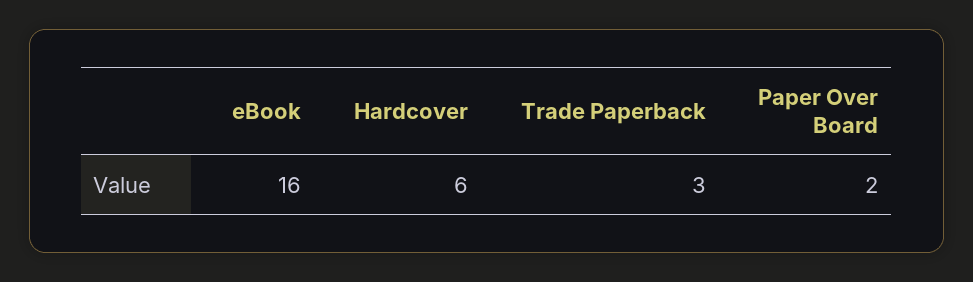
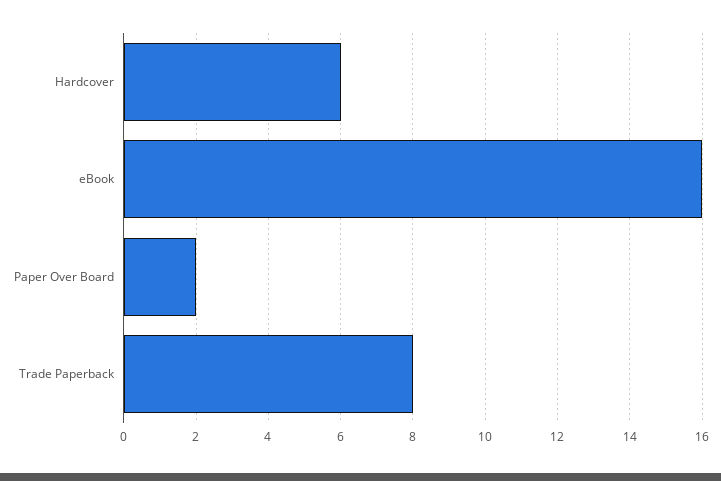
  {
    "eBook": 16,
    "Hardcover": 6,
-   "Trade Paperback": 3,
+   "Trade Paperback": 8,
    "Paper Over Board": 2
  }

